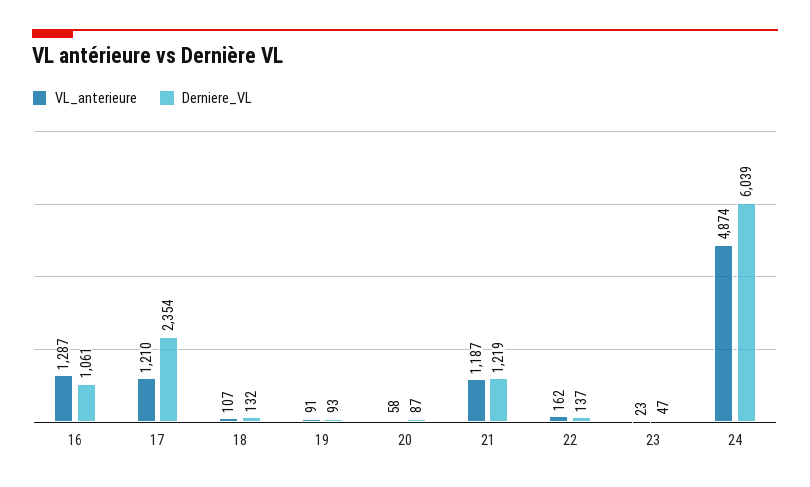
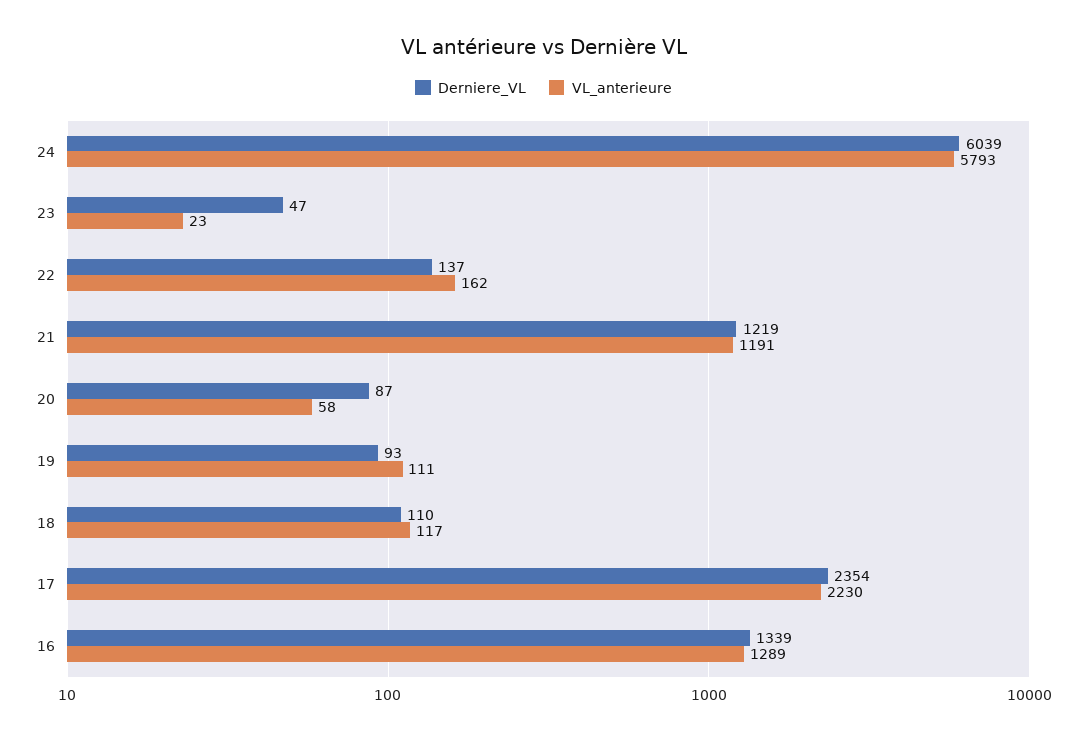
  {
    "VL_anterieure": {
-     "16": 1287,
+     "16": 1289,
-     "17": 1210,
+     "17": 2230,
-     "18": 107,
+     "18": 117,
-     "19": 91,
+     "19": 111,
      "20": 58,
-     "21": 1187,
+     "21": 1191,
      "22": 162,
      "23": 23,
-     "24": 4874
+     "24": 5793
    },
    "Derniere_VL": {
-     "16": 1061,
+     "16": 1339,
      "17": 2354,
-     "18": 132,
+     "18": 110,
      "19": 93,
      "20": 87,
      "21": 1219,
      "22": 137,
      "23": 47,
      "24": 6039
    }
  }

